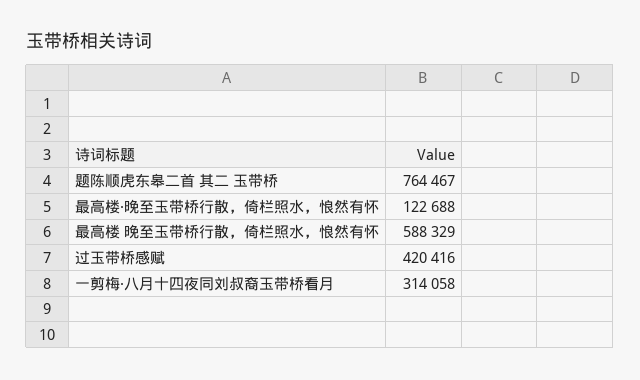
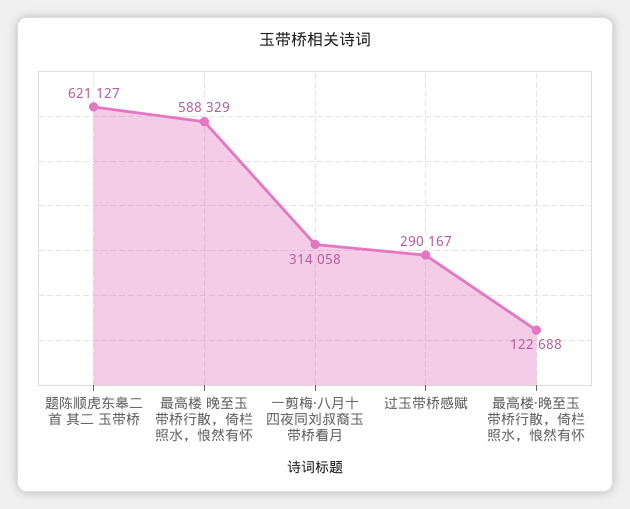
  {
-   "题陈顺虎东皋二首 其二 玉带桥": 764467,
+   "题陈顺虎东皋二首 其二 玉带桥": 621127,
    "最高楼·晚至玉带桥行散，倚栏照水，悢然有怀": 122688,
    "最高楼 晚至玉带桥行散，倚栏照水，悢然有怀": 588329,
-   "过玉带桥感赋": 420416,
+   "过玉带桥感赋": 290167,
    "一剪梅·八月十四夜同刘叔裔玉带桥看月": 314058
  }

